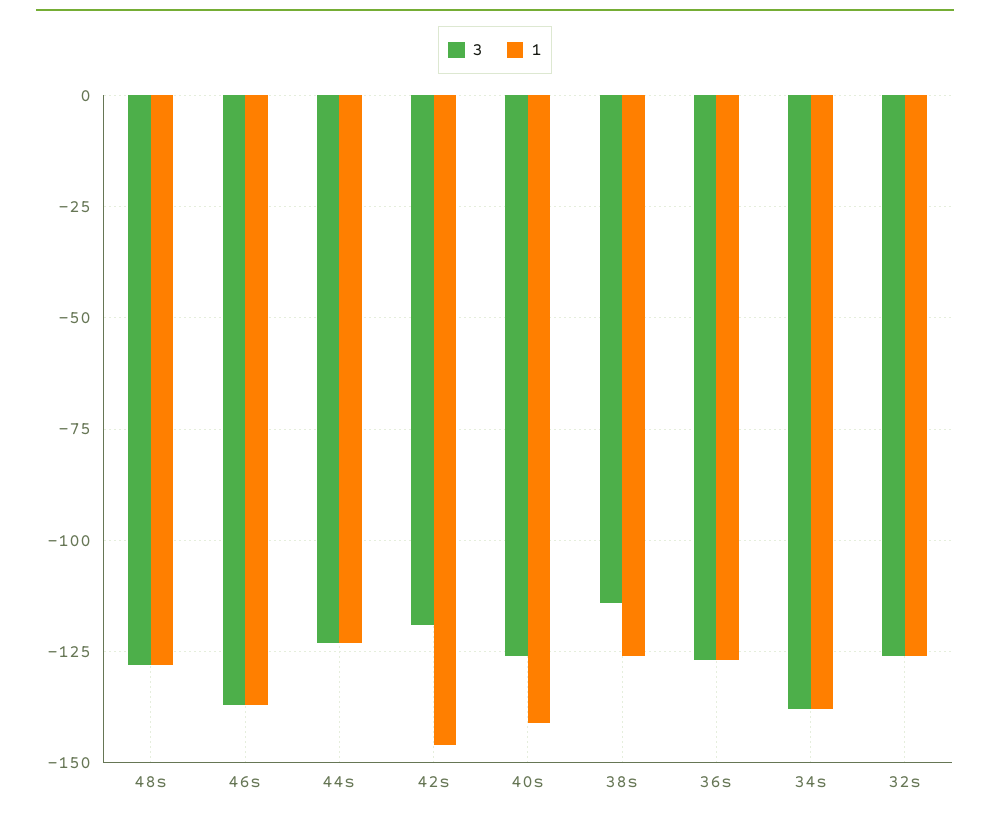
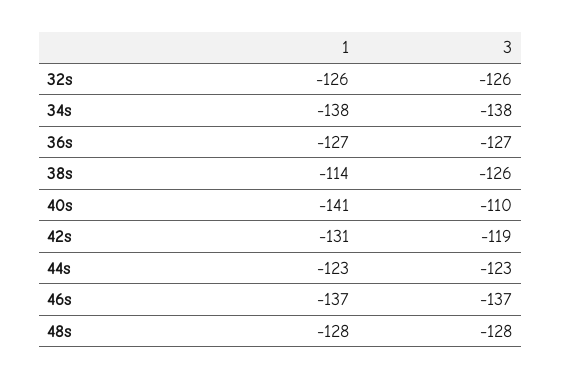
  {
    "3": {
      "48s": -128,
      "46s": -137,
      "44s": -123,
      "42s": -119,
-     "40s": -125,
+     "40s": -110,
-     "38s": -115,
+     "38s": -126,
      "36s": -127,
      "34s": -138,
      "32s": -126
    },
    "1": {
      "48s": -128,
      "46s": -137,
      "44s": -123,
-     "42s": -145,
+     "42s": -131,
      "40s": -141,
-     "38s": -125,
+     "38s": -114,
      "36s": -127,
      "34s": -138,
      "32s": -126
    }
  }

